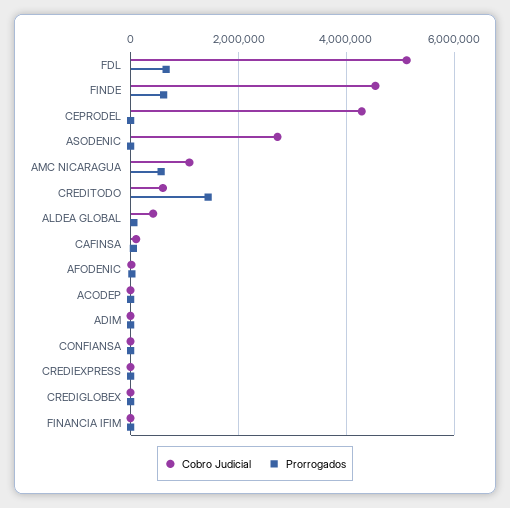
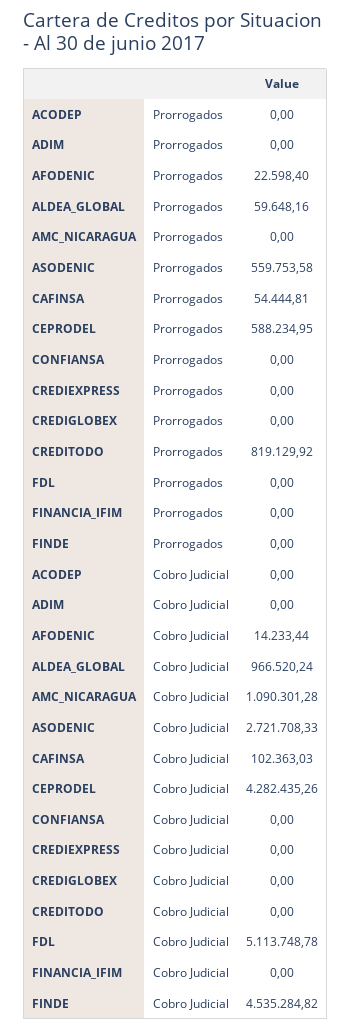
  {
    "Cobro Judicial": {
      "FDL": 5113748.78,
      "FINDE": 4535284.82,
      "CEPRODEL": 4282435.26,
      "ASODENIC": 2721708.33,
      "AMC NICARAGUA": 1090301.28,
-     "CREDITODO": 600000,
+     "CREDITODO": 0,
-     "ALDEA GLOBAL": 400000,
+     "ALDEA GLOBAL": 966520.24,
      "CAFINSA": 102363.03,
      "AFODENIC": 14233.44,
      "ACODEP": 0,
      "ADIM": 0,
      "CONFIANSA": 0,
      "CREDIEXPRESS": 0,
      "CREDIGLOBEX": 0,
      "FINANCIA IFIM": 0
    },
    "Prorrogados": {
-     "FDL": 600000,
+     "FDL": 0,
-     "FINDE": 600000,
+     "FINDE": 0,
-     "CEPRODEL": 0,
+     "CEPRODEL": 588234.95,
-     "ASODENIC": 0,
+     "ASODENIC": 559753.58,
-     "AMC NICARAGUA": 600000,
+     "AMC NICARAGUA": 0,
-     "CREDITODO": 1400000,
+     "CREDITODO": 819129.92,
      "ALDEA GLOBAL": 59648.16,
      "CAFINSA": 54444.81,
      "AFODENIC": 22598.4,
      "ACODEP": 0,
      "ADIM": 0,
      "CONFIANSA": 0,
      "CREDIEXPRESS": 0,
      "CREDIGLOBEX": 0,
      "FINANCIA IFIM": 0
    }
  }

